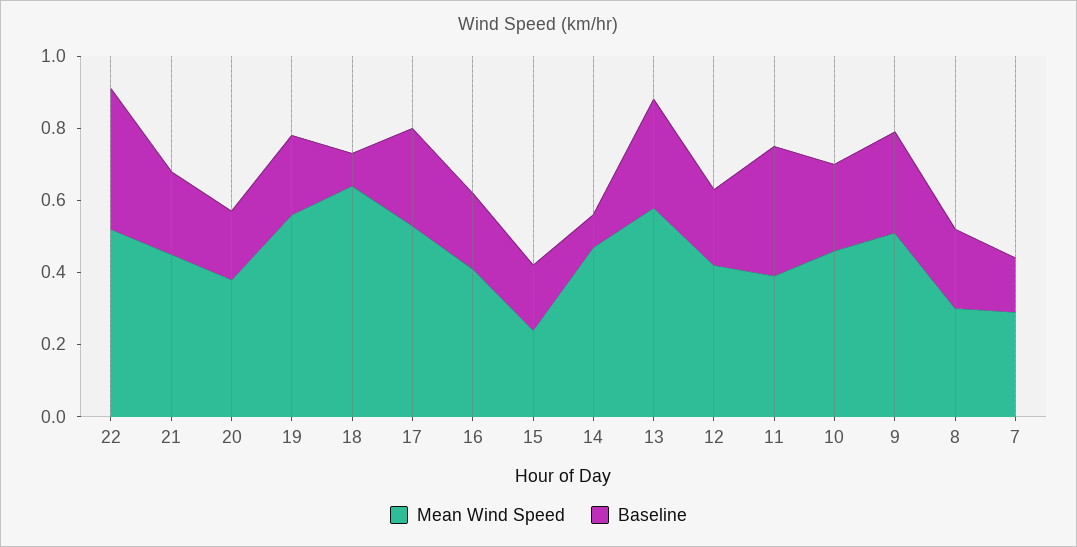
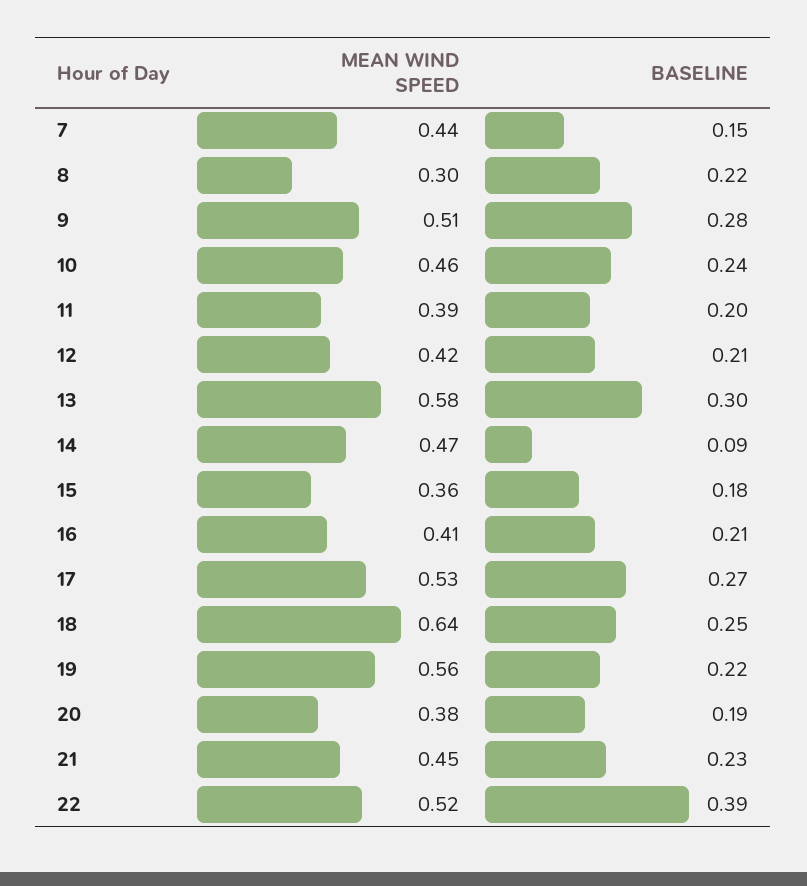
  {
    "Mean Wind Speed": {
      "22": 0.52,
      "21": 0.45,
      "20": 0.38,
      "19": 0.56,
      "18": 0.64,
      "17": 0.53,
      "16": 0.41,
-     "15": 0.25,
+     "15": 0.36,
      "14": 0.47,
      "13": 0.58,
      "12": 0.42,
      "11": 0.39,
      "10": 0.46,
      "9": 0.51,
      "8": 0.3,
-     "7": 0.3
+     "7": 0.44
    },
    "Baseline": {
      "22": 0.39,
      "21": 0.23,
      "20": 0.19,
      "19": 0.22,
-     "18": 0.1,
+     "18": 0.25,
      "17": 0.27,
      "16": 0.21,
      "15": 0.18,
      "14": 0.09,
      "13": 0.3,
      "12": 0.21,
-     "11": 0.35,
+     "11": 0.2,
      "10": 0.24,
      "9": 0.28,
      "8": 0.22,
      "7": 0.15
    }
  }

